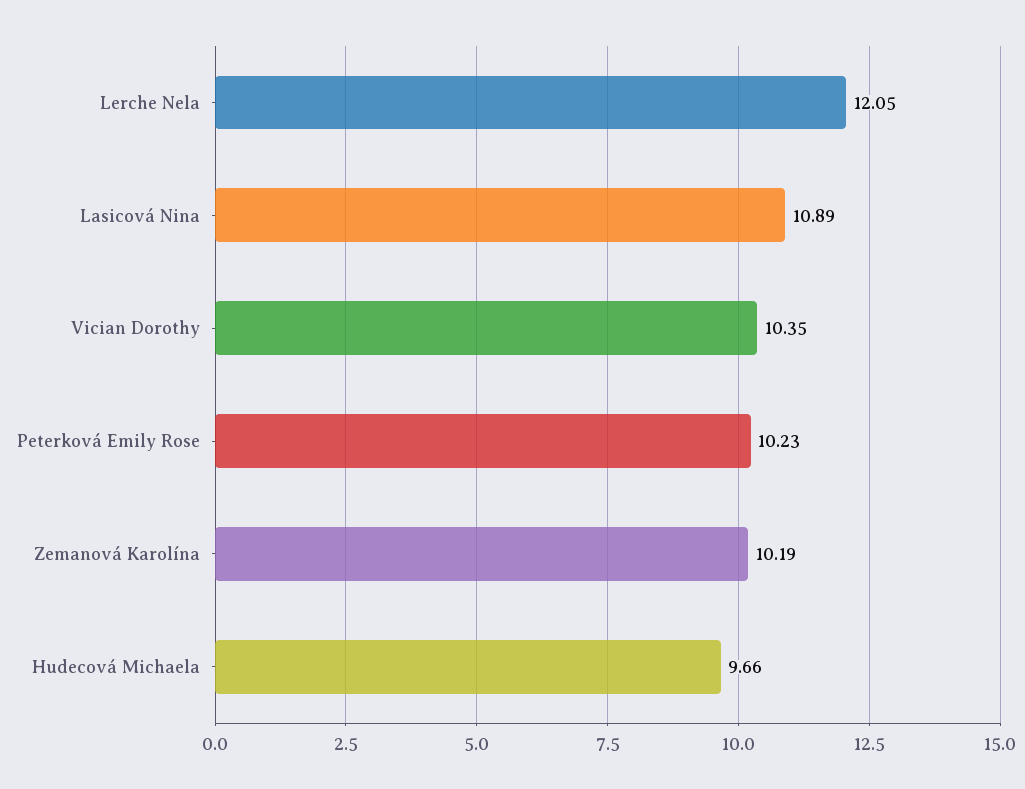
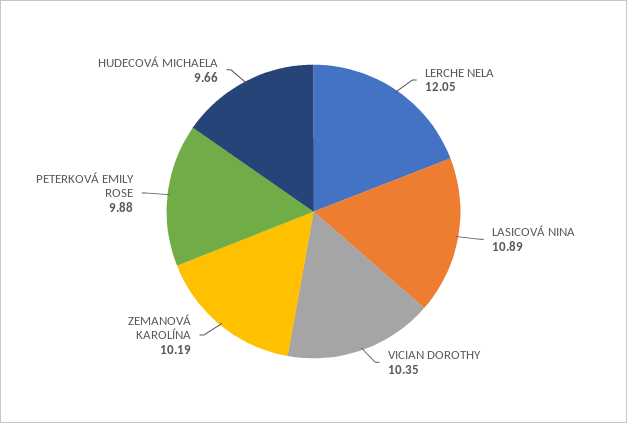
  {
    "Lerche Nela": 12.05,
    "Lasicová Nina": 10.89,
    "Vician Dorothy": 10.35,
-   "Peterková Emily Rose": 10.23,
+   "Peterková Emily Rose": 9.88,
    "Zemanová Karolína": 10.19,
    "Hudecová Michaela": 9.66
  }

